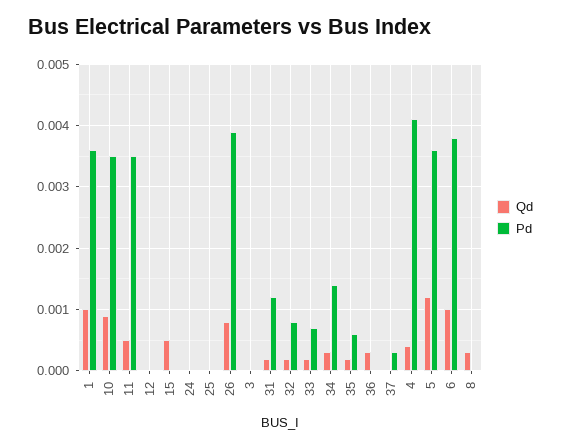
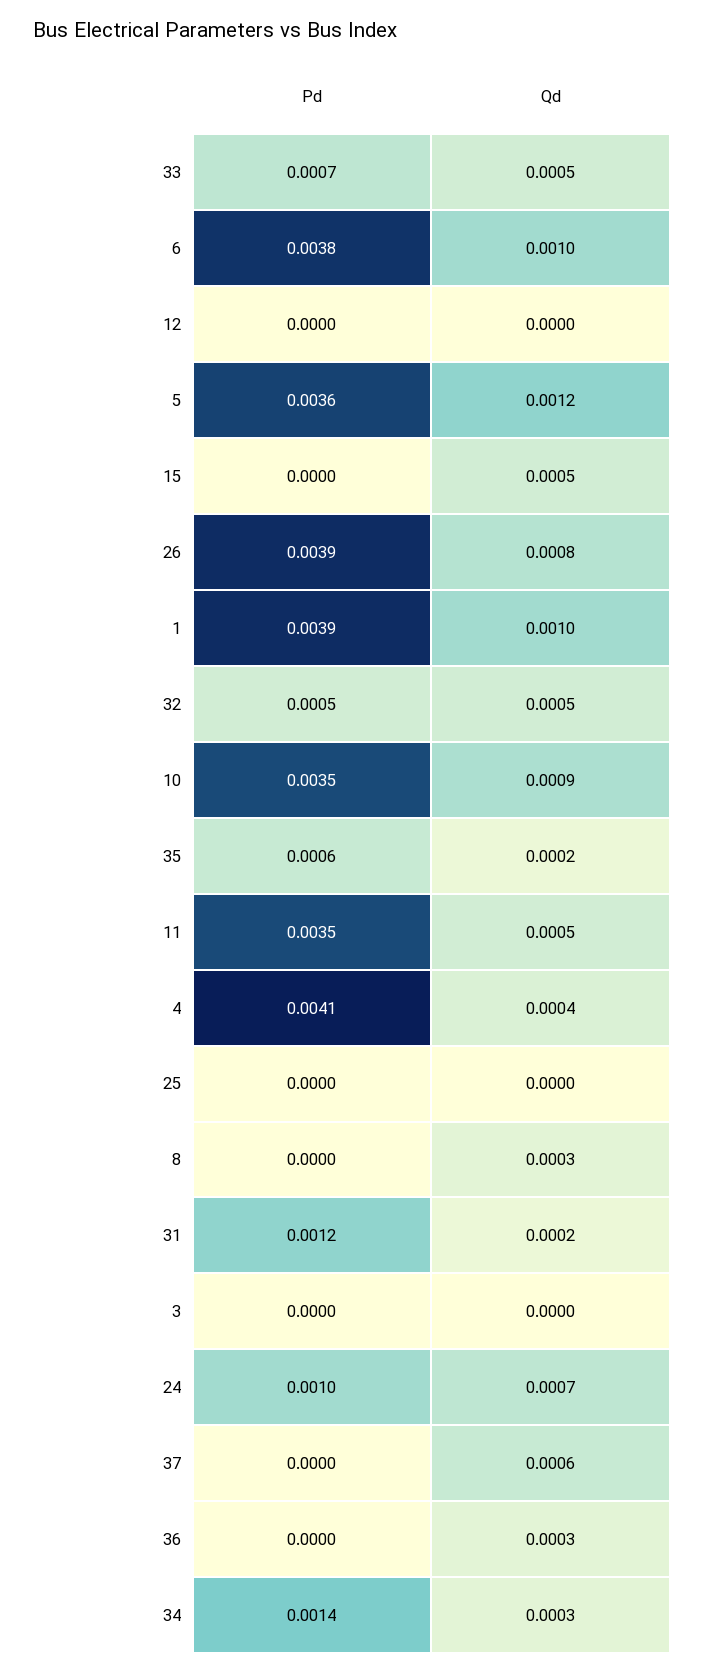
  {
    "Qd": {
      "1": 0.001,
      "10": 0.0009,
      "11": 0.0005,
      "12": 0,
      "15": 0.0005,
-     "24": 0,
+     "24": 0.0007,
      "25": 0,
      "26": 0.0008,
      "3": 0,
      "31": 0.0002,
-     "32": 0.0002,
+     "32": 0.0005,
-     "33": 0.0002,
+     "33": 0.0005,
      "34": 0.0003,
      "35": 0.0002,
      "36": 0.0003,
-     "37": 0,
+     "37": 0.0006,
      "4": 0.0004,
      "5": 0.0012,
      "6": 0.001,
      "8": 0.0003
    },
    "Pd": {
-     "1": 0.0036,
+     "1": 0.0039,
      "10": 0.0035,
      "11": 0.0035,
      "12": 0,
      "15": 0,
-     "24": 0,
+     "24": 0.001,
      "25": 0,
      "26": 0.0039,
      "3": 0,
      "31": 0.0012,
-     "32": 0.0008,
+     "32": 0.0005,
      "33": 0.0007,
      "34": 0.0014,
      "35": 0.0006,
      "36": 0,
-     "37": 0.0003,
+     "37": 0,
      "4": 0.0041,
      "5": 0.0036,
      "6": 0.0038,
      "8": 0
    }
  }

